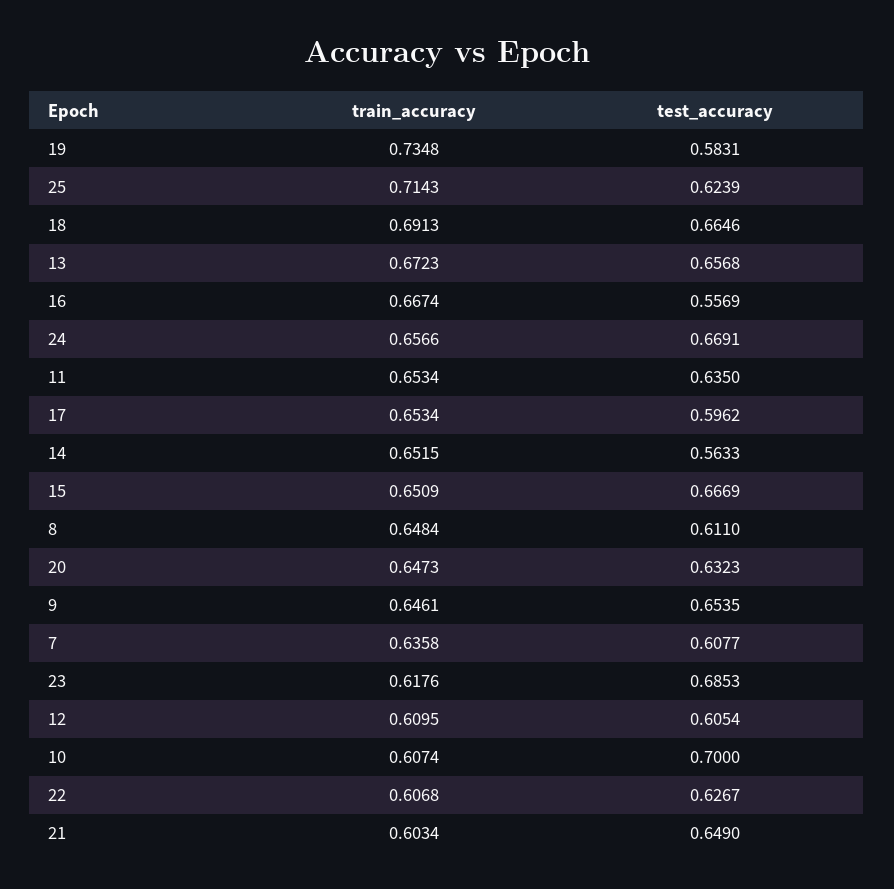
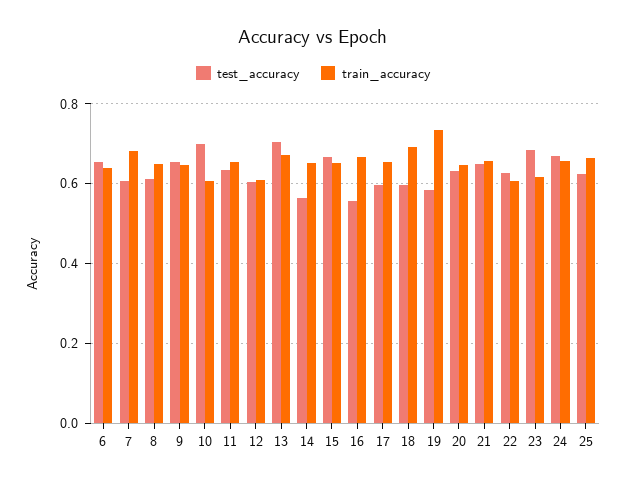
  {
    "train_accuracy": {
      "19": 0.7348,
-     "25": 0.7143,
+     "25": 0.66,
      "18": 0.6913,
      "13": 0.6723,
      "16": 0.6674,
      "24": 0.6566,
      "11": 0.6534,
      "17": 0.6534,
      "14": 0.6515,
      "15": 0.6509,
      "8": 0.6484,
      "20": 0.6473,
      "9": 0.6461,
-     "7": 0.6358,
+     "7": 0.68,
      "23": 0.6176,
      "12": 0.6095,
      "10": 0.6074,
      "22": 0.6068,
-     "21": 0.6034
+     "21": 0.66,
+     "6": 0.64
    },
    "test_accuracy": {
      "19": 0.5831,
      "25": 0.6239,
-     "18": 0.6646,
+     "18": 0.6,
-     "13": 0.6568,
+     "13": 0.7,
      "16": 0.5569,
      "24": 0.6691,
      "11": 0.635,
      "17": 0.5962,
      "14": 0.5633,
      "15": 0.6669,
      "8": 0.611,
      "20": 0.6323,
      "9": 0.6535,
      "7": 0.6077,
      "23": 0.6853,
      "12": 0.6054,
      "10": 0.7,
      "22": 0.6267,
-     "21": 0.649
+     "21": 0.649,
+     "6": 0.66
    }
  }

